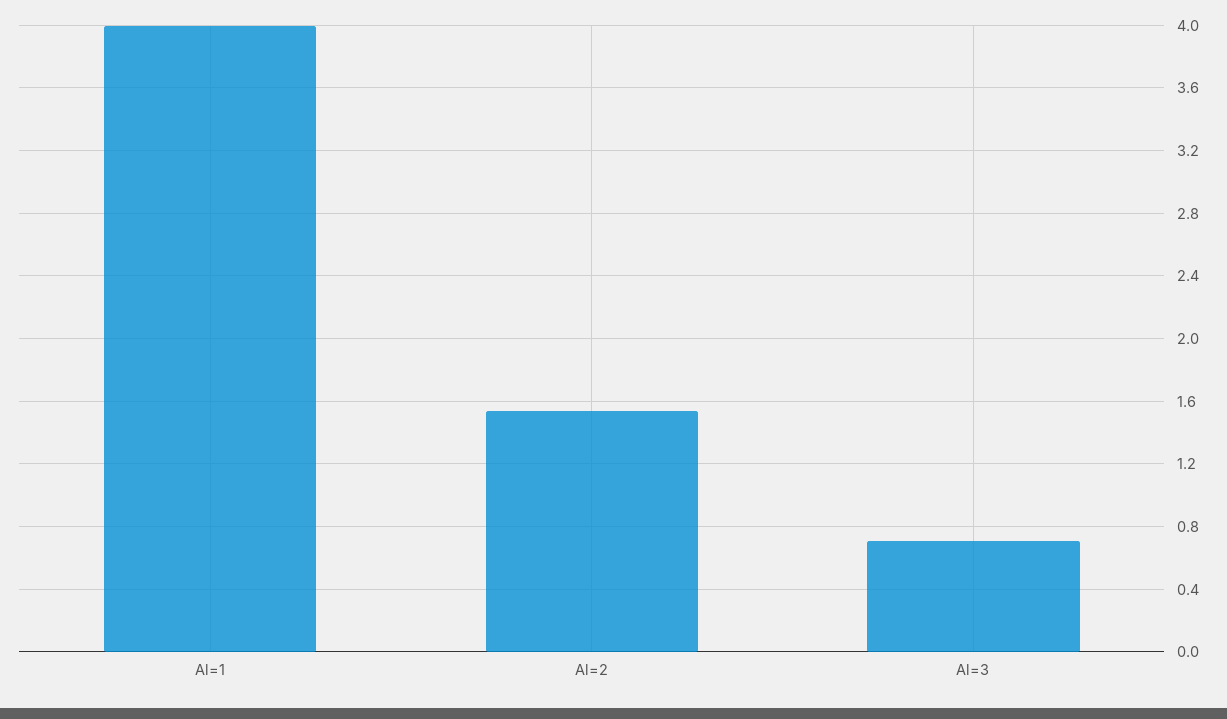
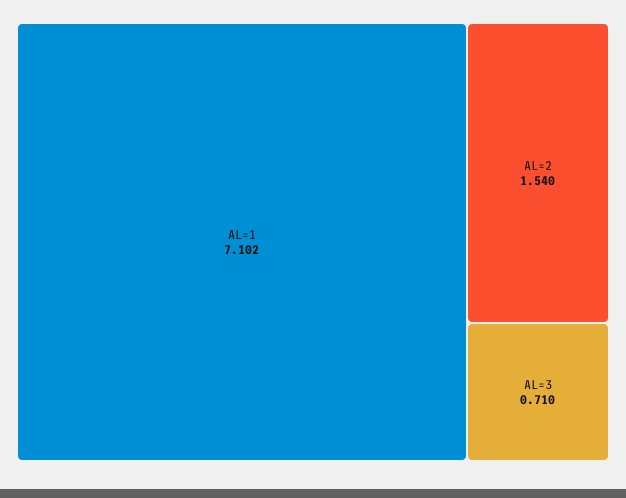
  {
-   "Al=1": 4,
+   "Al=1": 7.102,
    "Al=2": 1.54,
    "Al=3": 0.71
  }

